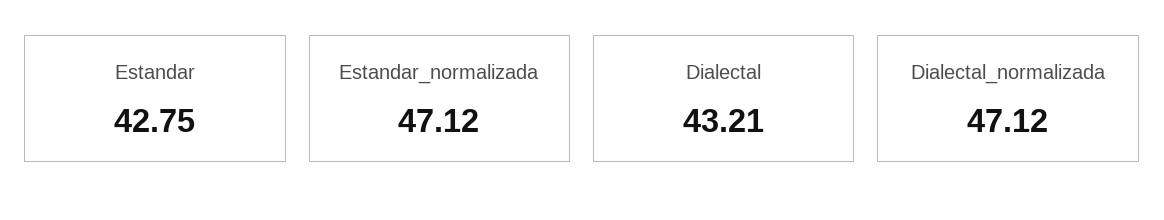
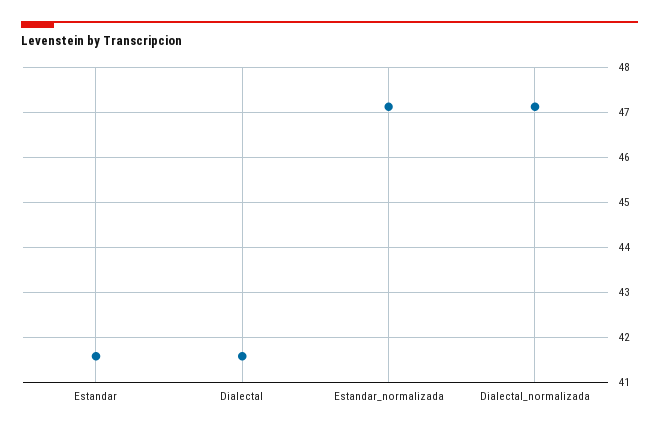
  {
-   "Estandar": 42.75,
+   "Estandar": 41.6,
    "Estandar_normalizada": 47.12,
-   "Dialectal": 43.21,
+   "Dialectal": 41.6,
    "Dialectal_normalizada": 47.12
  }

